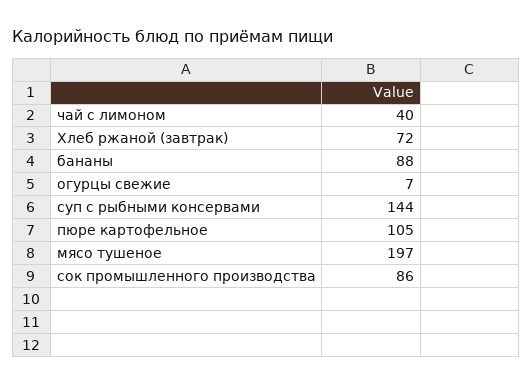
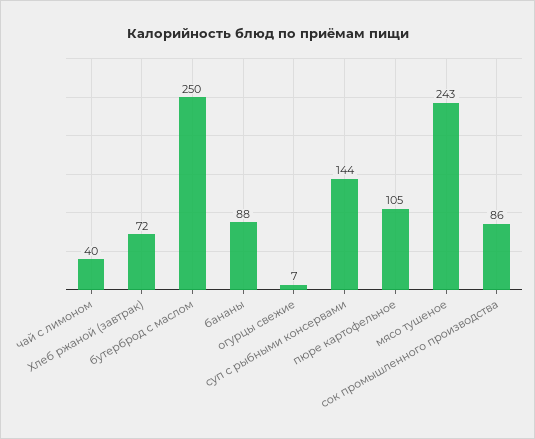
  {
    "чай с лимоном": 40,
    "Хлеб ржаной (завтрак)": 72,
    "бананы": 88,
    "огурцы свежие": 7,
    "суп с рыбными консервами": 144,
    "пюре картофельное": 105,
-   "мясо тушеное": 197,
+   "мясо тушеное": 243,
-   "сок промышленного производства": 86
+   "сок промышленного производства": 86,
+   "бутерброд с маслом": 250
  }

